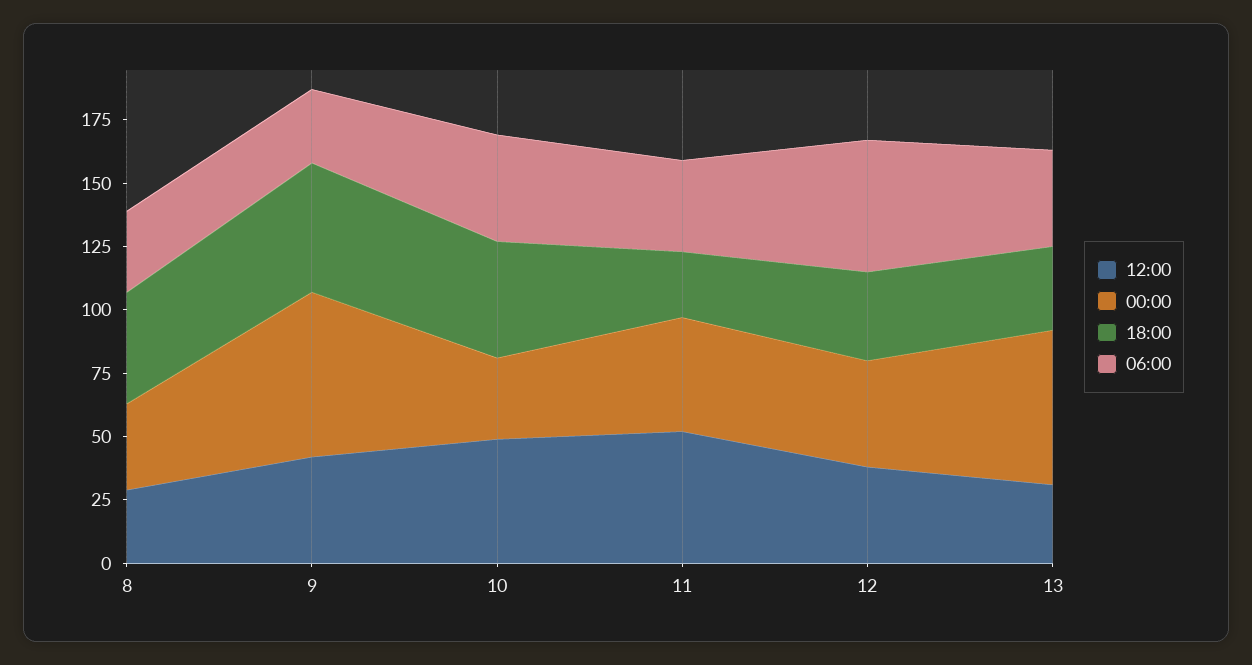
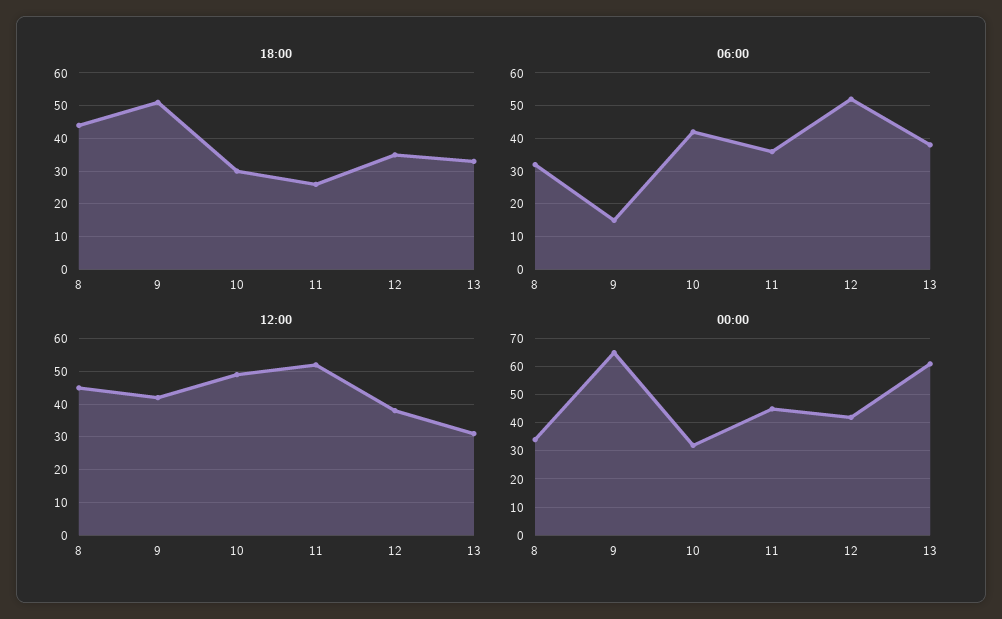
  {
    "12:00": {
-     "8": 30,
+     "8": 45,
      "9": 40,
      "10": 50,
      "11": 50,
      "12": 40,
      "13": 30
    },
    "00:00": {
      "8": 35,
      "9": 65,
      "10": 30,
      "11": 45,
      "12": 40,
      "13": 60
    },
    "18:00": {
      "8": 45,
      "9": 50,
-     "10": 45,
+     "10": 30,
      "11": 25,
      "12": 35,
      "13": 35
    },
    "06:00": {
      "8": 30,
-     "9": 30,
+     "9": 15,
      "10": 40,
      "11": 35,
      "12": 50,
      "13": 40
    }
  }

